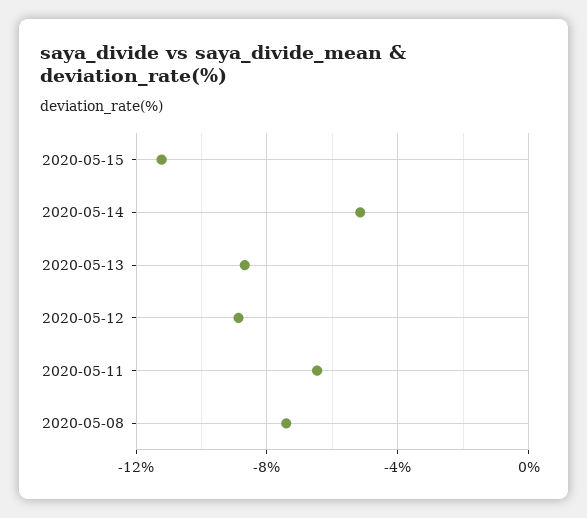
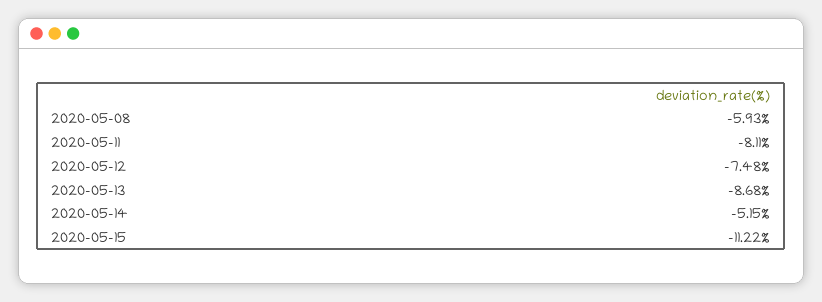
  {
    "2020-05-15": -11.22,
    "2020-05-14": -5.15,
    "2020-05-13": -8.68,
-   "2020-05-12": -9,
+   "2020-05-12": -7.48,
-   "2020-05-11": -6.5,
+   "2020-05-11": -8.11,
-   "2020-05-08": -7.5
+   "2020-05-08": -5.93
  }

